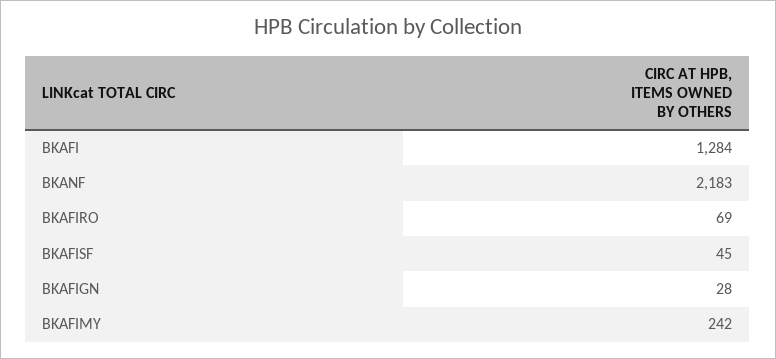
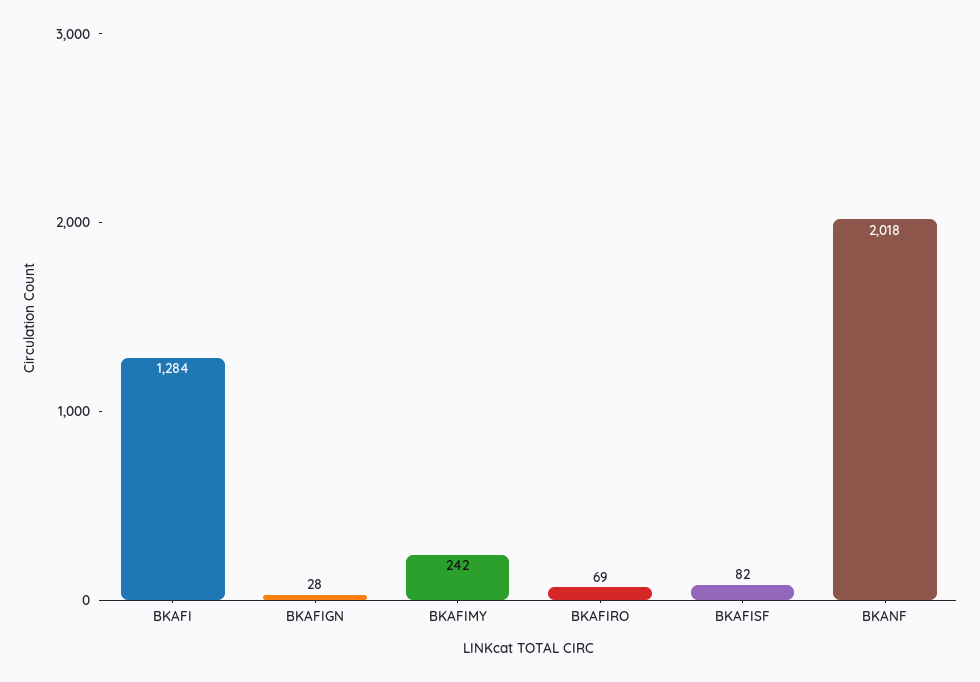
  {
    "BKAFI": 1284,
-   "BKANF": 2183,
+   "BKANF": 2018,
    "BKAFIRO": 69,
-   "BKAFISF": 45,
+   "BKAFISF": 82,
    "BKAFIGN": 28,
    "BKAFIMY": 242
  }

